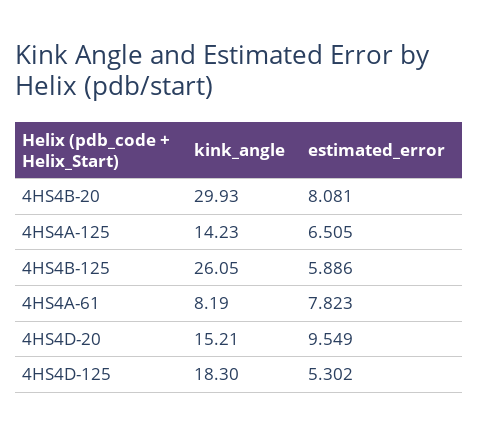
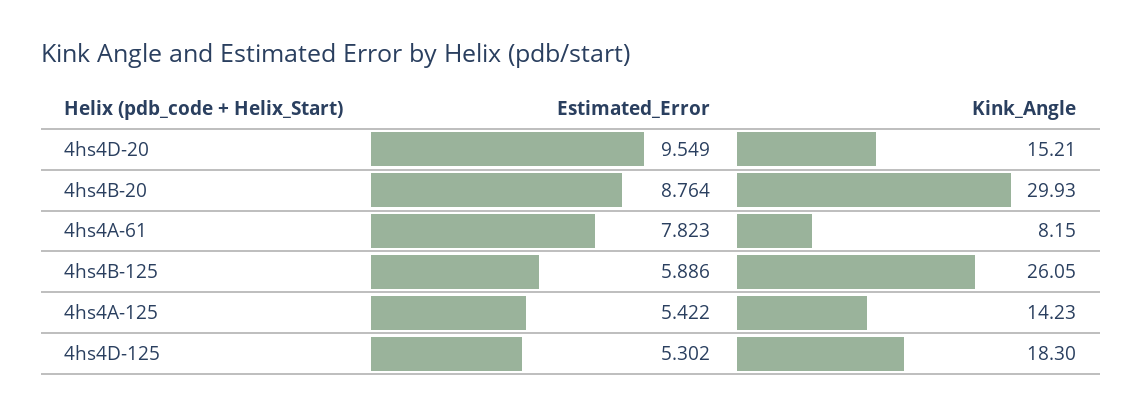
  {
    "kink_angle": {
      "4HS4B-20": 29.93,
      "4HS4A-125": 14.23,
      "4HS4B-125": 26.05,
-     "4HS4A-61": 8.19,
+     "4HS4A-61": 8.15,
      "4HS4D-20": 15.21,
      "4HS4D-125": 18.3
    },
    "estimated_error": {
-     "4HS4B-20": 8.081,
+     "4HS4B-20": 8.764,
-     "4HS4A-125": 6.505,
+     "4HS4A-125": 5.422,
      "4HS4B-125": 5.886,
      "4HS4A-61": 7.823,
      "4HS4D-20": 9.549,
      "4HS4D-125": 5.302
    }
  }

